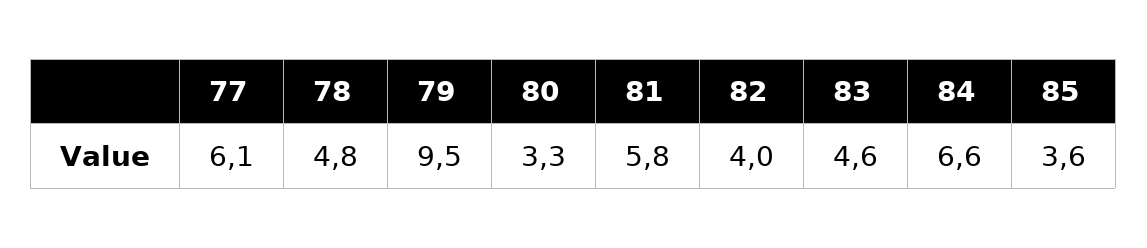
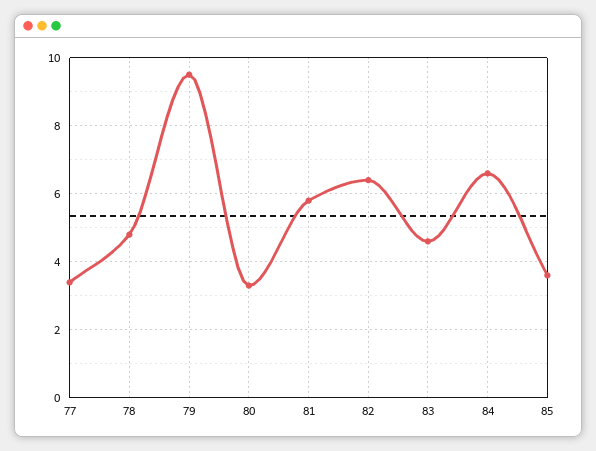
  {
-   "77": 6.1,
+   "77": 3.5,
    "78": 4.8,
    "79": 9.5,
    "80": 3.3,
    "81": 5.8,
-   "82": 4,
+   "82": 6.5,
    "83": 4.6,
    "84": 6.6,
    "85": 3.6
  }

